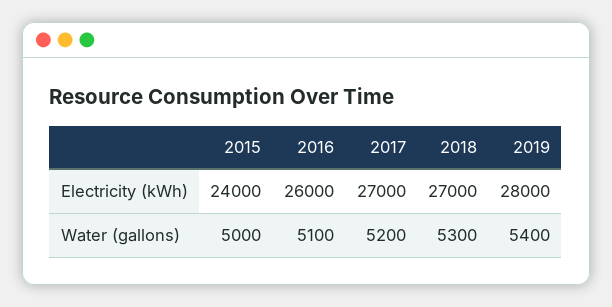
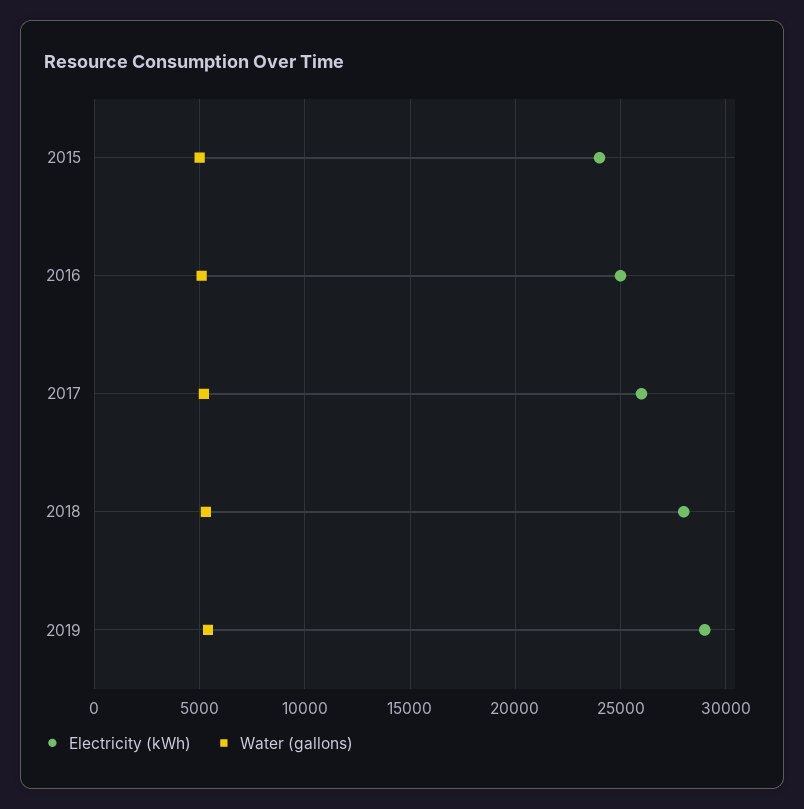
  {
    "Electricity (kWh)": {
      "2015": 24000,
-     "2016": 26000,
+     "2016": 25000,
-     "2017": 27000,
+     "2017": 26000,
-     "2018": 27000,
+     "2018": 28000,
-     "2019": 28000
+     "2019": 29000
    },
    "Water (gallons)": {
      "2015": 5000,
      "2016": 5100,
      "2017": 5200,
      "2018": 5300,
      "2019": 5400
    }
  }

